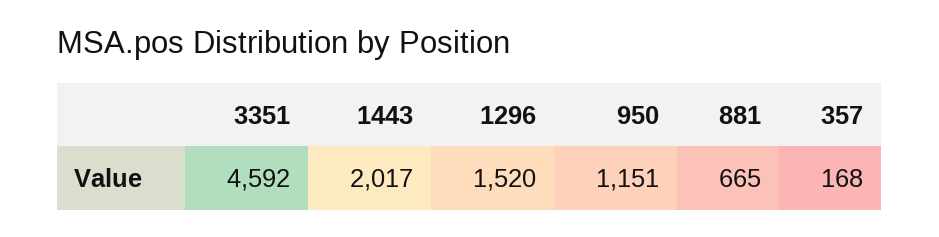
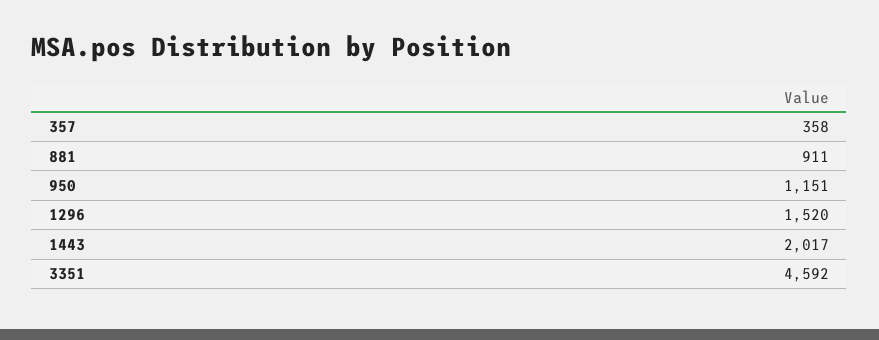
  {
    "3351": 4592,
    "1443": 2017,
    "1296": 1520,
    "950": 1151,
-   "881": 665,
+   "881": 911,
-   "357": 168
+   "357": 358
  }

